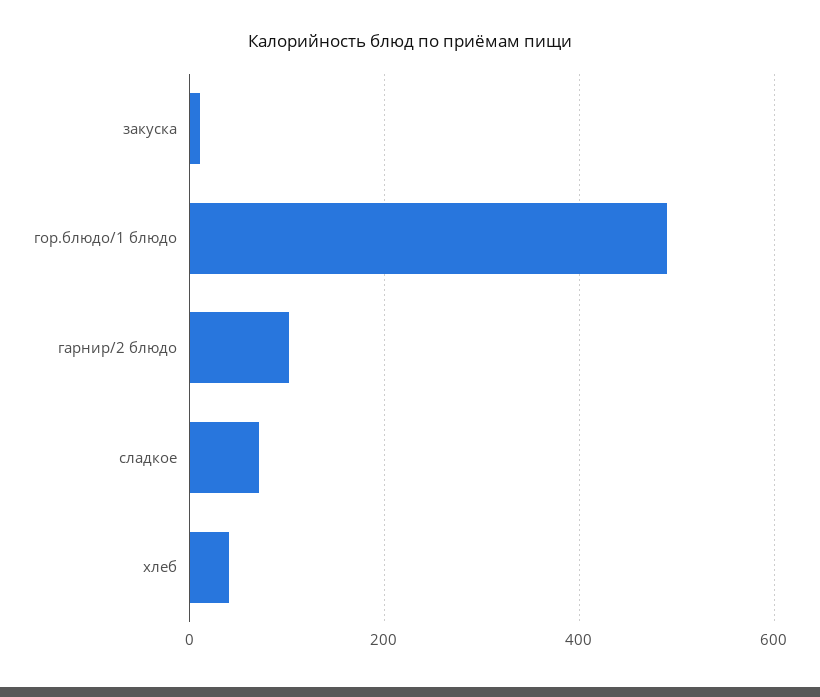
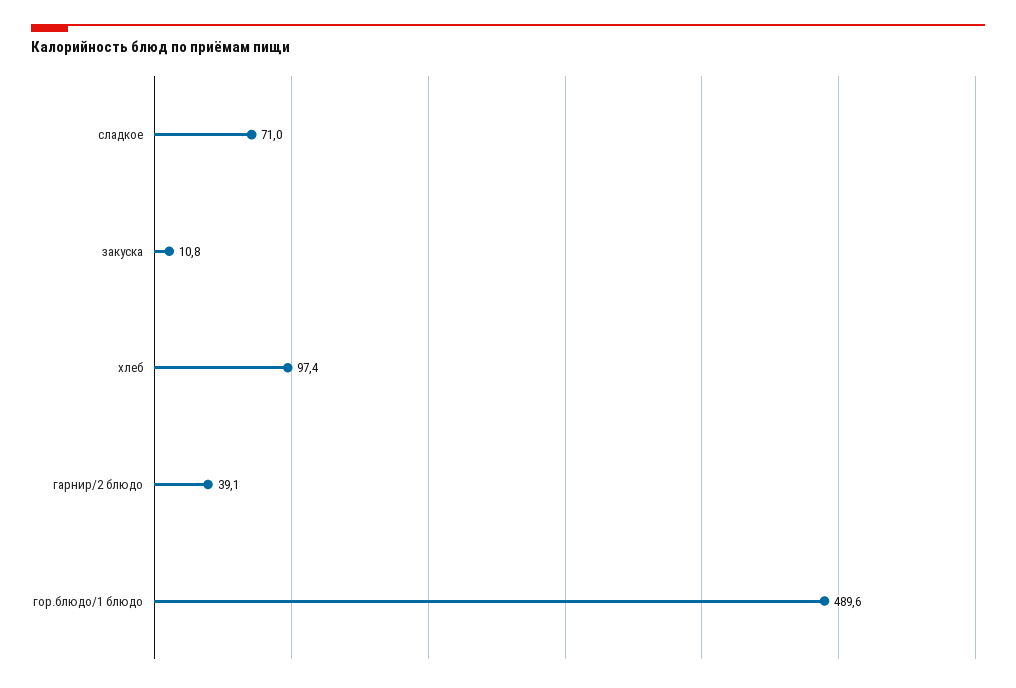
  {
    "закуска": 10.8,
    "гор.блюдо/1 блюдо": 489.6,
-   "гарнир/2 блюдо": 100,
+   "гарнир/2 блюдо": 39.1,
    "сладкое": 71,
-   "хлеб": 40
+   "хлеб": 97.4
  }

